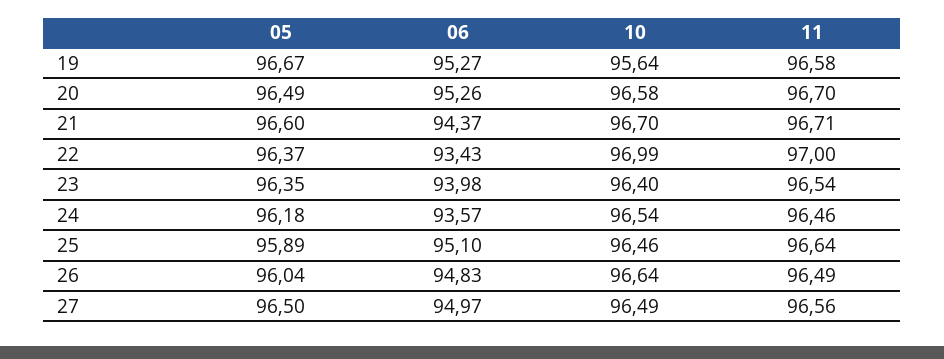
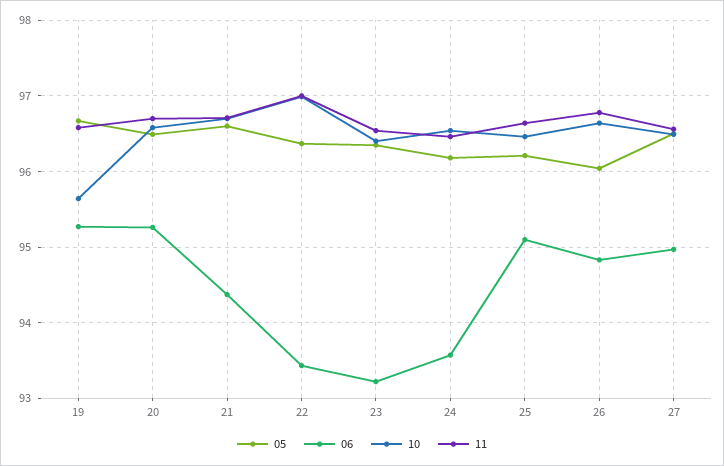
  {
    "05": {
      "19": 96.67,
      "20": 96.49,
      "21": 96.6,
      "22": 96.37,
      "23": 96.35,
      "24": 96.18,
-     "25": 95.89,
+     "25": 96.2,
      "26": 96.04,
      "27": 96.5
    },
    "06": {
      "19": 95.27,
      "20": 95.26,
      "21": 94.37,
      "22": 93.43,
-     "23": 93.98,
+     "23": 93.2,
      "24": 93.57,
      "25": 95.1,
      "26": 94.83,
      "27": 94.97
    },
    "10": {
      "19": 95.64,
      "20": 96.58,
      "21": 96.7,
      "22": 96.99,
      "23": 96.4,
      "24": 96.54,
      "25": 96.46,
      "26": 96.64,
      "27": 96.49
    },
    "11": {
      "19": 96.58,
      "20": 96.7,
      "21": 96.71,
      "22": 97,
      "23": 96.54,
      "24": 96.46,
      "25": 96.64,
-     "26": 96.49,
+     "26": 96.8,
      "27": 96.56
    }
  }

